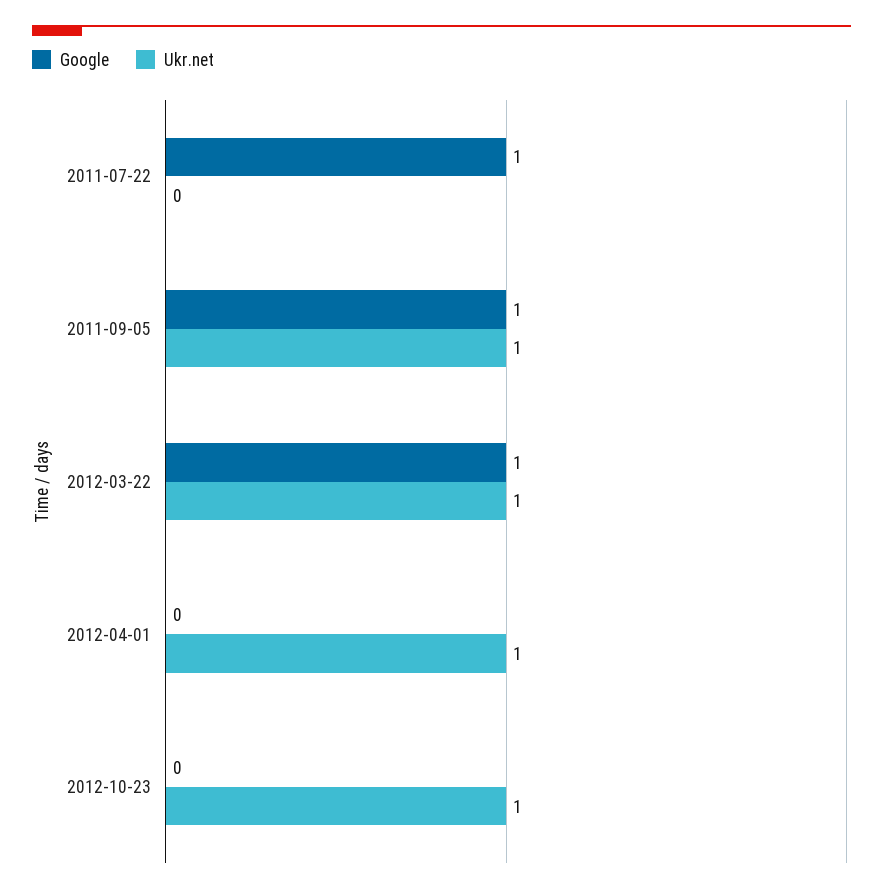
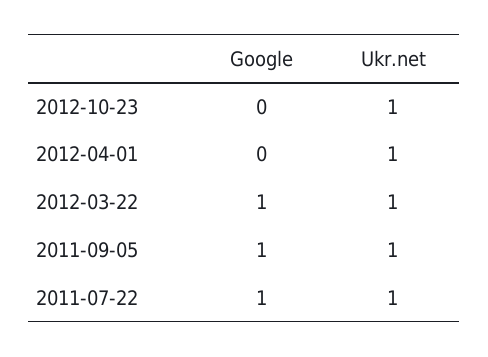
  {
    "Google": {
      "2011-07-22": 1,
      "2011-09-05": 1,
      "2012-03-22": 1,
      "2012-04-01": 0,
      "2012-10-23": 0
    },
    "Ukr.net": {
-     "2011-07-22": 0,
+     "2011-07-22": 1,
      "2011-09-05": 1,
      "2012-03-22": 1,
      "2012-04-01": 1,
      "2012-10-23": 1
    }
  }

